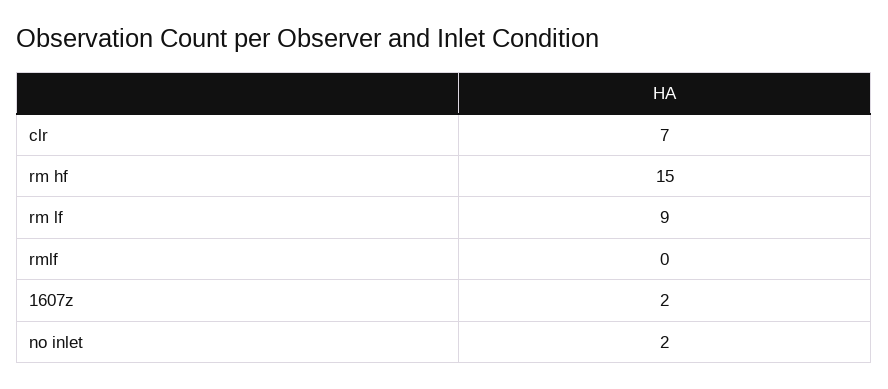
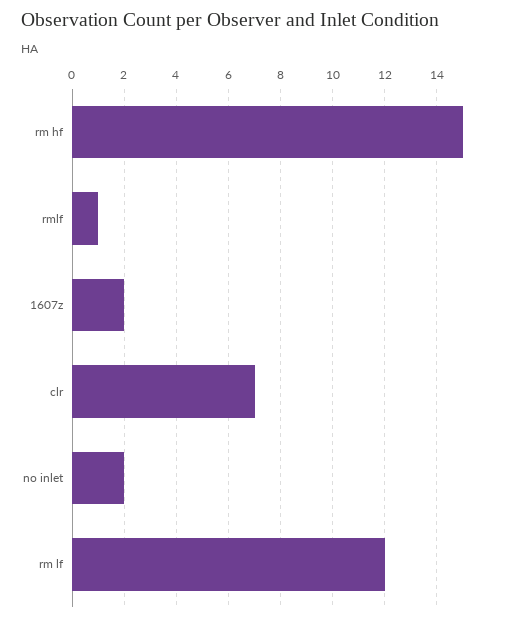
  {
    "clr": 7,
    "rm hf": 15,
-   "rm lf": 9,
+   "rm lf": 12,
-   "rmlf": 0,
+   "rmlf": 1,
    "1607z": 2,
    "no inlet": 2
  }

